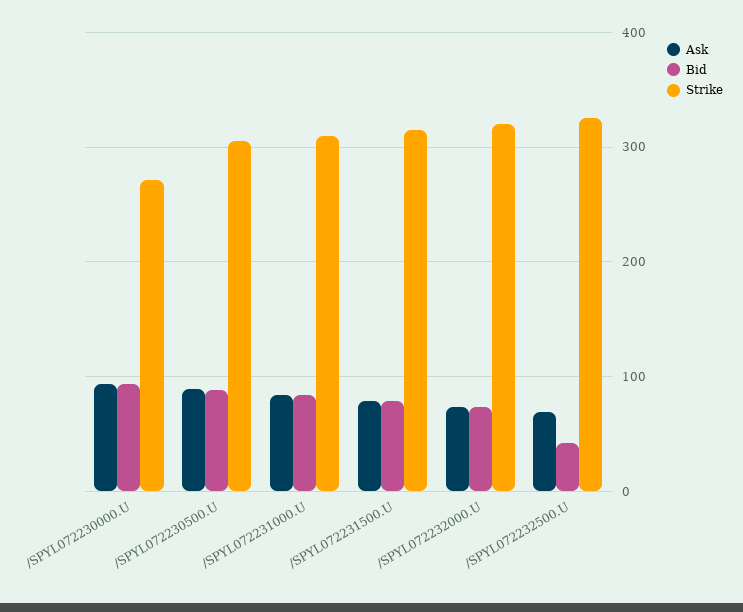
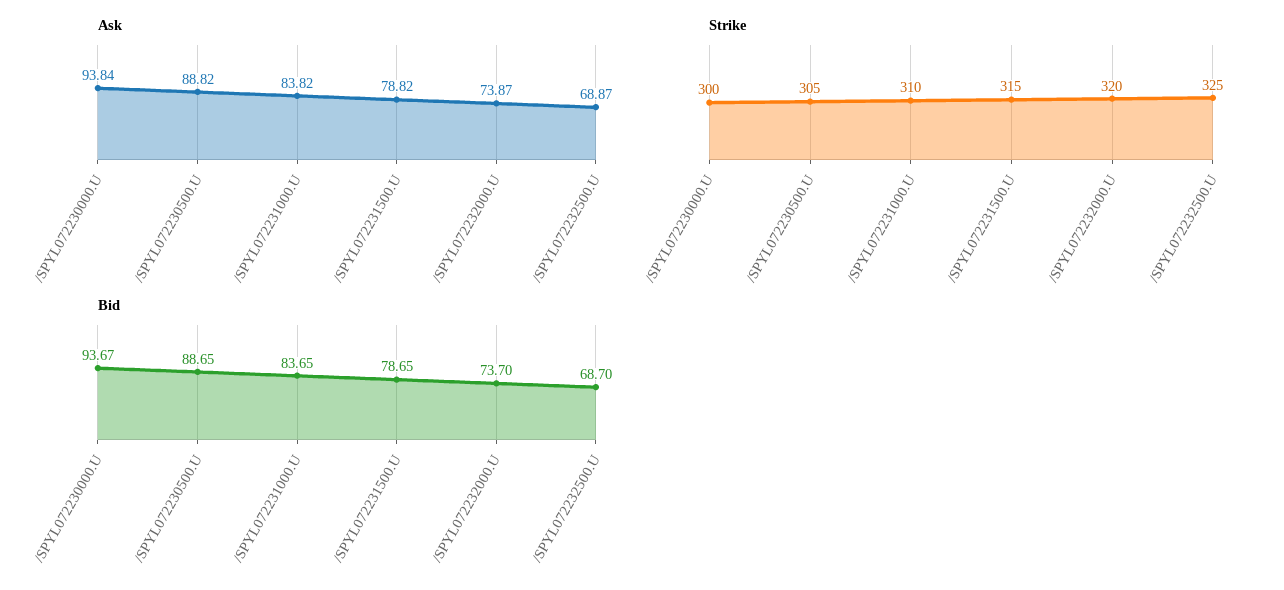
  {
    "Ask": {
      "/SPYL072230000.U": 93.84,
      "/SPYL072230500.U": 88.82,
      "/SPYL072231000.U": 83.82,
      "/SPYL072231500.U": 78.82,
      "/SPYL072232000.U": 73.87,
      "/SPYL072232500.U": 68.87
    },
    "Bid": {
      "/SPYL072230000.U": 93.67,
      "/SPYL072230500.U": 88.65,
      "/SPYL072231000.U": 83.65,
      "/SPYL072231500.U": 78.65,
      "/SPYL072232000.U": 73.7,
-     "/SPYL072232500.U": 40
+     "/SPYL072232500.U": 68.7
    },
    "Strike": {
-     "/SPYL072230000.U": 270,
+     "/SPYL072230000.U": 300,
      "/SPYL072230500.U": 305,
      "/SPYL072231000.U": 310,
      "/SPYL072231500.U": 315,
      "/SPYL072232000.U": 320,
      "/SPYL072232500.U": 325
    }
  }

